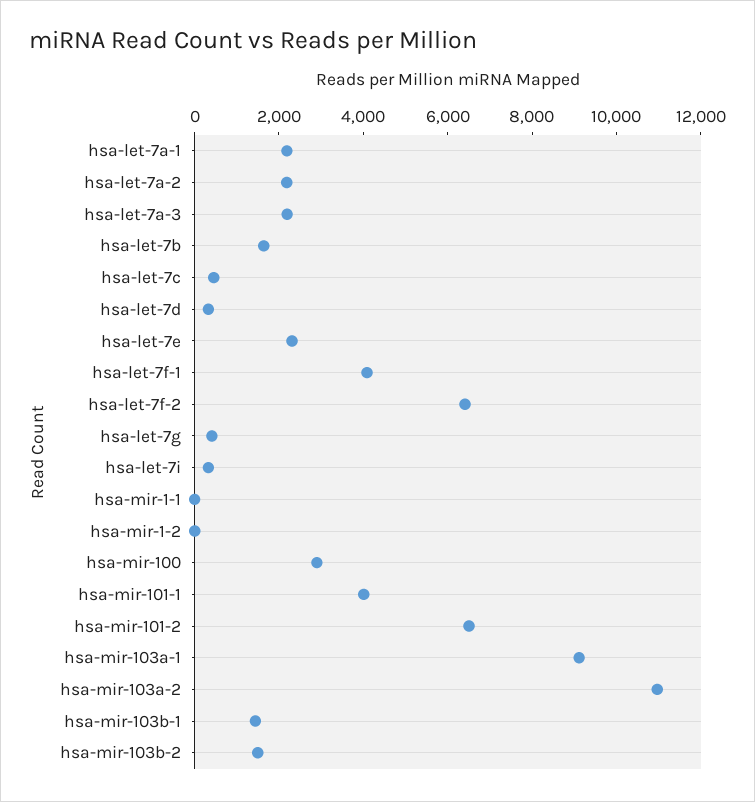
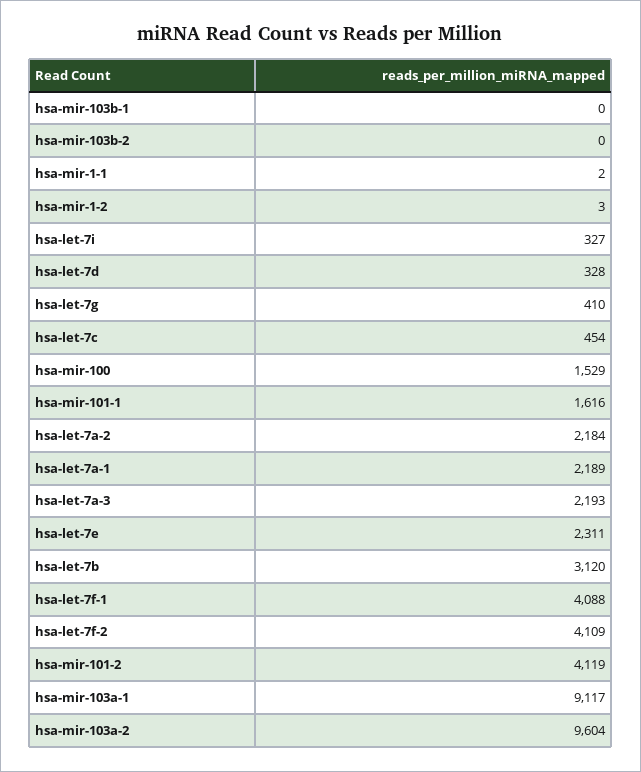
  {
    "hsa-let-7a-1": 2189,
    "hsa-let-7a-2": 2184,
    "hsa-let-7a-3": 2193,
-   "hsa-let-7b": 1500,
+   "hsa-let-7b": 3120,
    "hsa-let-7c": 454,
    "hsa-let-7d": 328,
    "hsa-let-7e": 2311,
    "hsa-let-7f-1": 4088,
-   "hsa-let-7f-2": 6500,
+   "hsa-let-7f-2": 4109,
    "hsa-let-7g": 410,
    "hsa-let-7i": 327,
    "hsa-mir-1-1": 2,
    "hsa-mir-1-2": 3,
-   "hsa-mir-100": 3000,
+   "hsa-mir-100": 1529,
-   "hsa-mir-101-1": 4000,
+   "hsa-mir-101-1": 1616,
-   "hsa-mir-101-2": 6500,
+   "hsa-mir-101-2": 4119,
    "hsa-mir-103a-1": 9117,
-   "hsa-mir-103a-2": 11000,
+   "hsa-mir-103a-2": 9604,
-   "hsa-mir-103b-1": 1500,
+   "hsa-mir-103b-1": 0,
-   "hsa-mir-103b-2": 1500
+   "hsa-mir-103b-2": 0
  }

